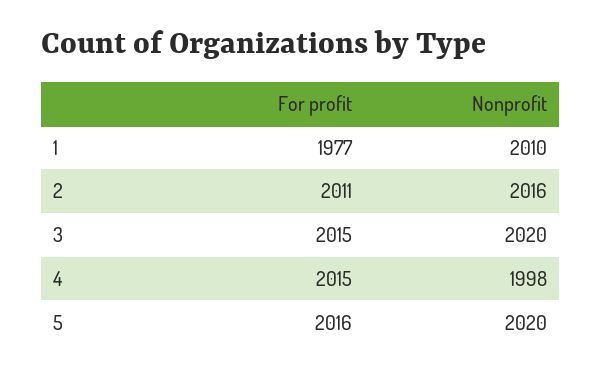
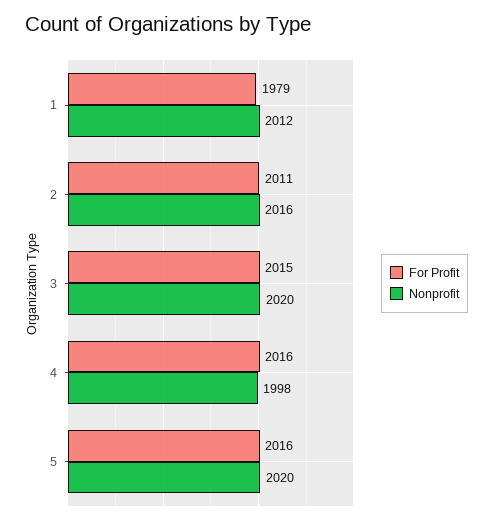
  {
    "For profit": {
-     "1": 1977,
+     "1": 1979,
      "2": 2011,
      "3": 2015,
-     "4": 2015,
+     "4": 2016,
      "5": 2016
    },
    "Nonprofit": {
-     "1": 2010,
+     "1": 2012,
      "2": 2016,
      "3": 2020,
      "4": 1998,
      "5": 2020
    }
  }

